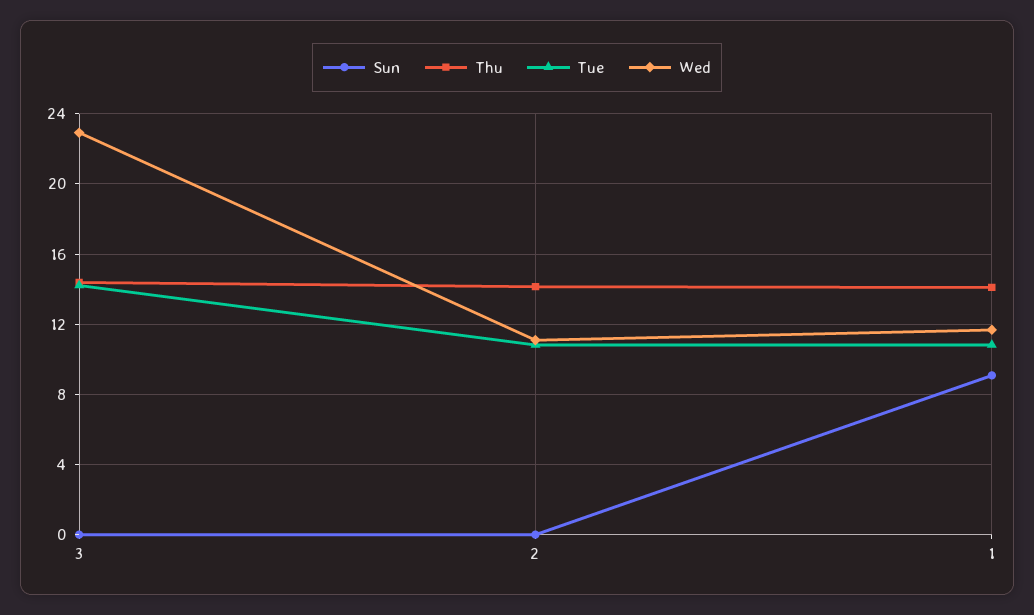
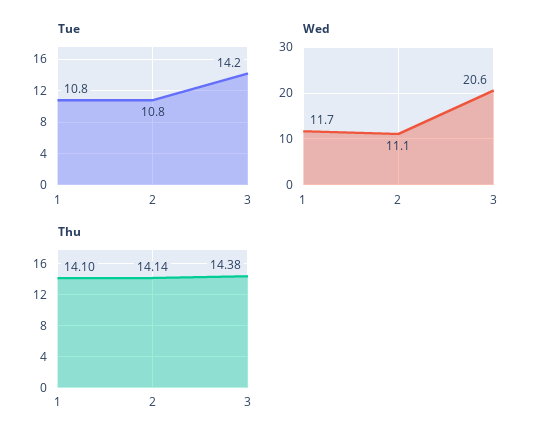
  {
-   "Sun": {
-     "3": 0,
-     "2": 0,
-     "1": 9
-   },
    "Thu": {
      "3": 14.38,
      "2": 14.14,
      "1": 14.1
    },
    "Tue": {
      "3": 14.2,
      "2": 10.8,
      "1": 10.8
    },
    "Wed": {
-     "3": 23,
+     "3": 20.6,
      "2": 11.1,
      "1": 11.7
    }
  }

